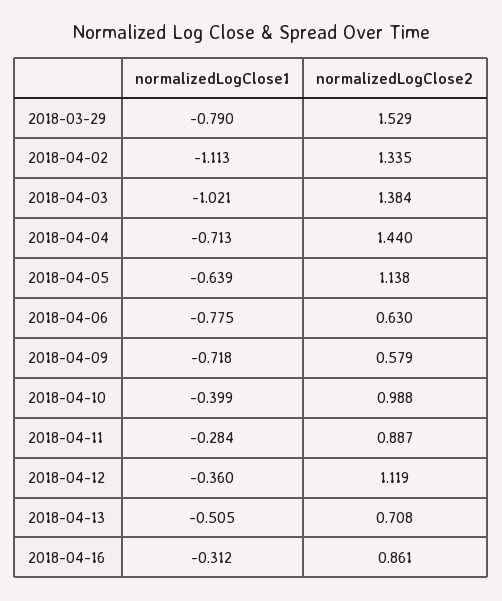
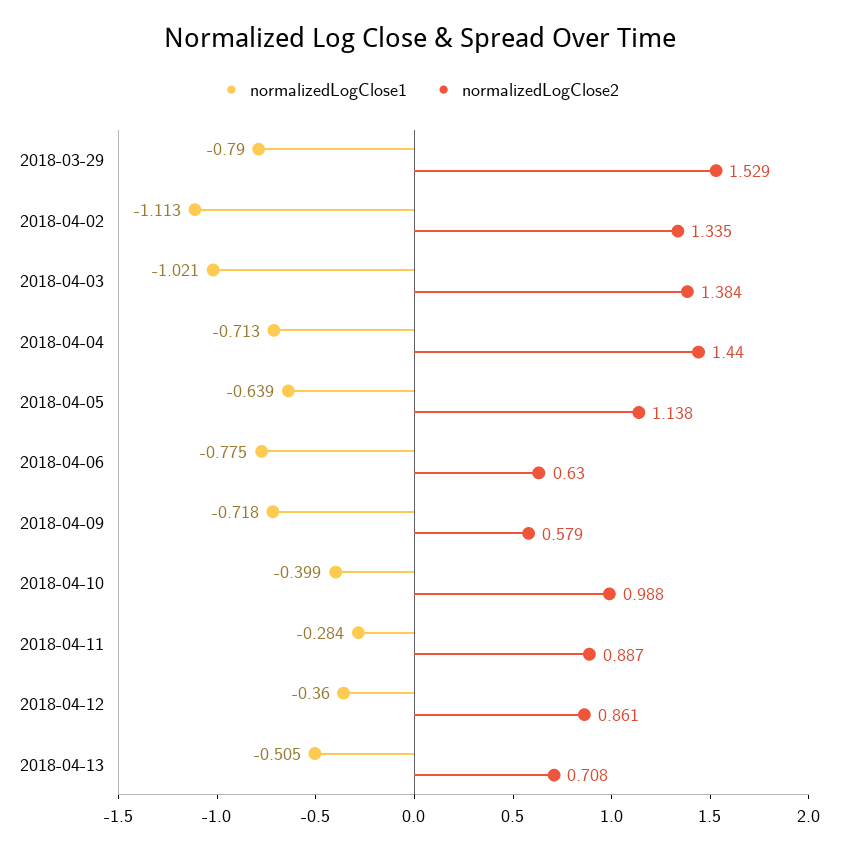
  {
    "normalizedLogClose1": {
      "2018-03-29": -0.79,
      "2018-04-02": -1.113,
      "2018-04-03": -1.021,
      "2018-04-04": -0.713,
      "2018-04-05": -0.639,
      "2018-04-06": -0.775,
      "2018-04-09": -0.718,
      "2018-04-10": -0.399,
      "2018-04-11": -0.284,
      "2018-04-12": -0.36,
-     "2018-04-13": -0.505,
+     "2018-04-13": -0.505
-     "2018-04-16": -0.312
    },
    "normalizedLogClose2": {
      "2018-03-29": 1.529,
      "2018-04-02": 1.335,
      "2018-04-03": 1.384,
      "2018-04-04": 1.44,
      "2018-04-05": 1.138,
      "2018-04-06": 0.63,
      "2018-04-09": 0.579,
      "2018-04-10": 0.988,
      "2018-04-11": 0.887,
-     "2018-04-12": 1.119,
+     "2018-04-12": 0.861,
-     "2018-04-13": 0.708,
+     "2018-04-13": 0.708
-     "2018-04-16": 0.861
    }
  }

